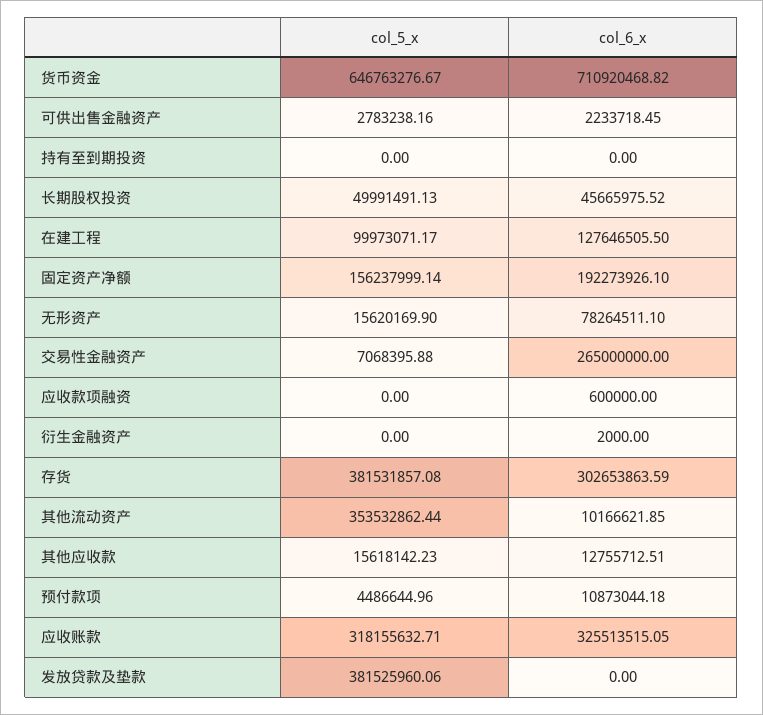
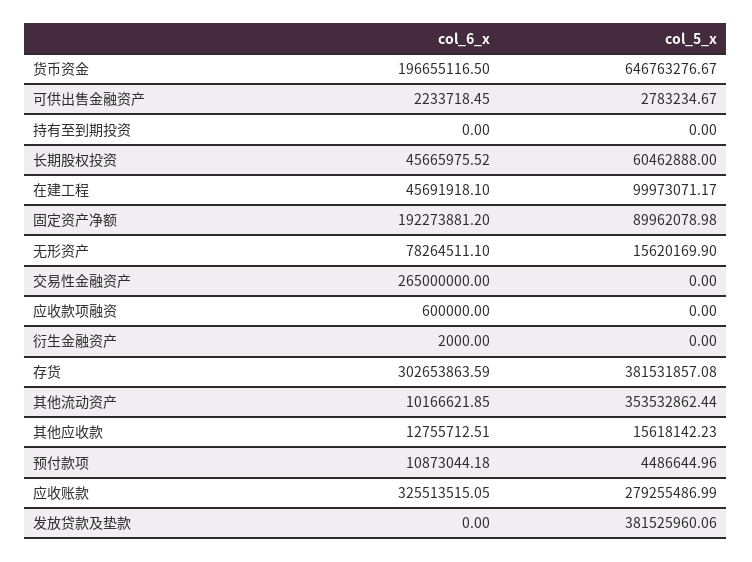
  {
    "col_5_x": {
      "货币资金": 646763276.67,
-     "可供出售金融资产": 2783238.16,
+     "可供出售金融资产": 2783234.67,
      "持有至到期投资": 0,
-     "长期股权投资": 49991491.13,
+     "长期股权投资": 60462888,
      "在建工程": 99973071.17,
-     "固定资产净额": 156237999.14,
+     "固定资产净额": 89962078.98,
      "无形资产": 15620169.9,
-     "交易性金融资产": 7068395.88,
+     "交易性金融资产": 0,
      "应收款项融资": 0,
      "衍生金融资产": 0,
      "存货": 381531857.08,
      "其他流动资产": 353532862.44,
      "其他应收款": 15618142.23,
      "预付款项": 4486644.96,
-     "应收账款": 318155632.71,
+     "应收账款": 279255486.99,
      "发放贷款及垫款": 381525960.06
    },
    "col_6_x": {
-     "货币资金": 710920468.82,
+     "货币资金": 196655116.5,
      "可供出售金融资产": 2233718.45,
      "持有至到期投资": 0,
      "长期股权投资": 45665975.52,
-     "在建工程": 127646505.5,
+     "在建工程": 45691918.1,
-     "固定资产净额": 192273926.1,
+     "固定资产净额": 192273881.2,
      "无形资产": 78264511.1,
      "交易性金融资产": 265000000,
      "应收款项融资": 600000,
      "衍生金融资产": 2000,
      "存货": 302653863.59,
      "其他流动资产": 10166621.85,
      "其他应收款": 12755712.51,
      "预付款项": 10873044.18,
      "应收账款": 325513515.05,
      "发放贷款及垫款": 0
    }
  }

